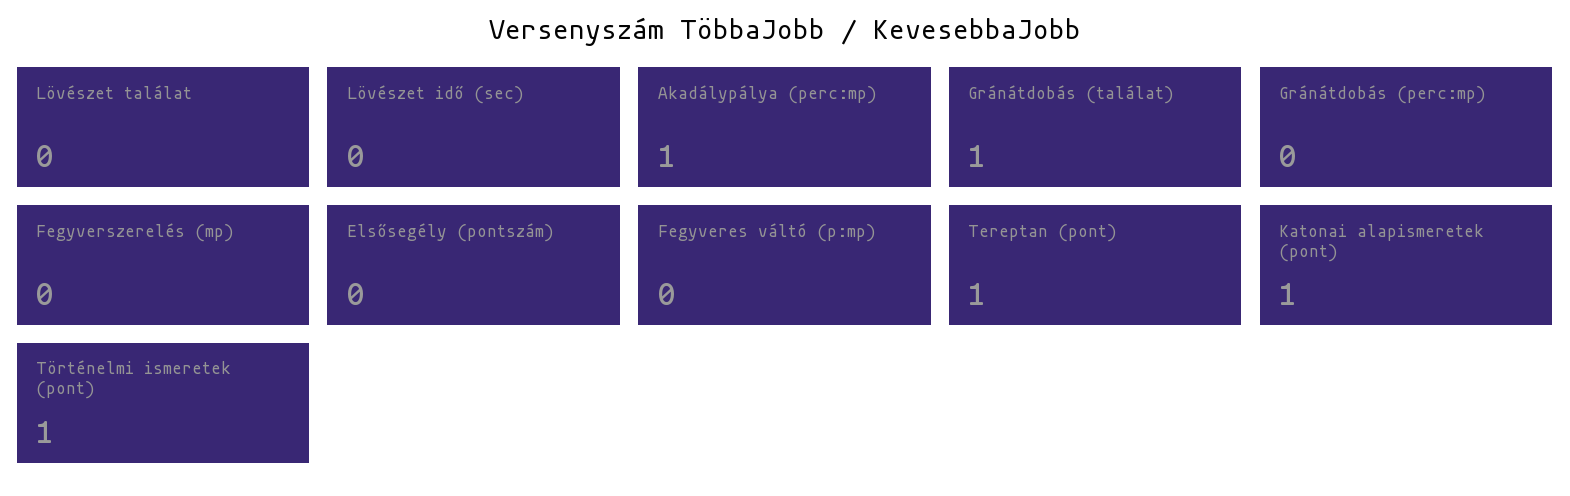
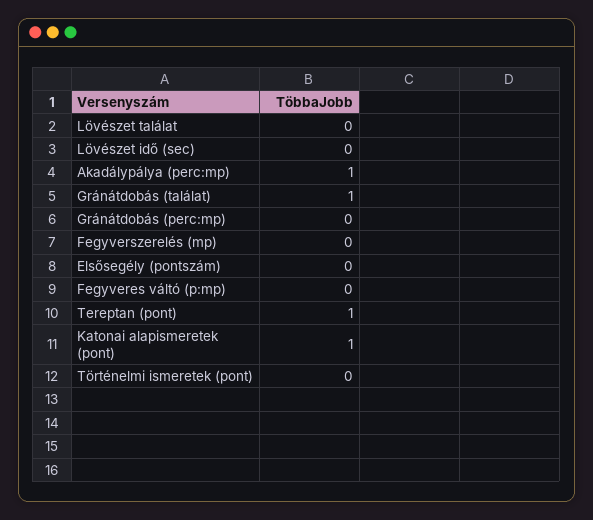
  {
    "Lövészet találat": 0,
    "Lövészet idő (sec)": 0,
    "Akadálypálya (perc:mp)": 1,
    "Gránátdobás (találat)": 1,
    "Gránátdobás (perc:mp)": 0,
    "Fegyverszerelés (mp)": 0,
    "Elsősegély (pontszám)": 0,
    "Fegyveres váltó (p:mp)": 0,
    "Tereptan (pont)": 1,
    "Katonai alapismeretek (pont)": 1,
-   "Történelmi ismeretek (pont)": 1
+   "Történelmi ismeretek (pont)": 0
  }

